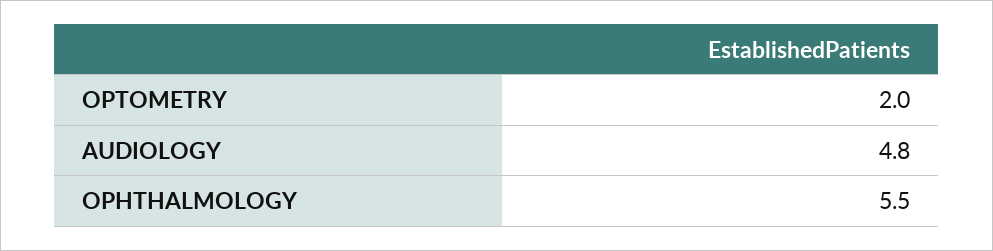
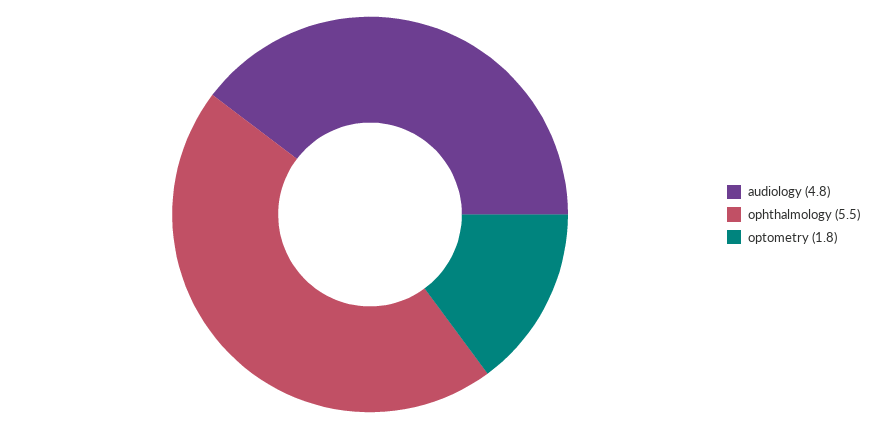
  {
-   "OPTOMETRY": 2,
+   "OPTOMETRY": 1.8,
    "AUDIOLOGY": 4.8,
    "OPHTHALMOLOGY": 5.5
  }

